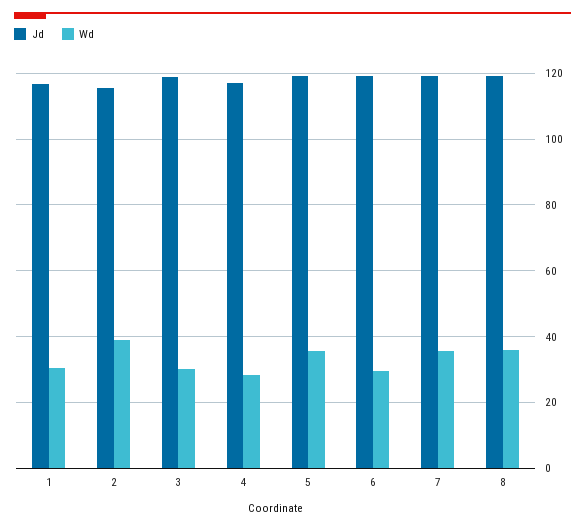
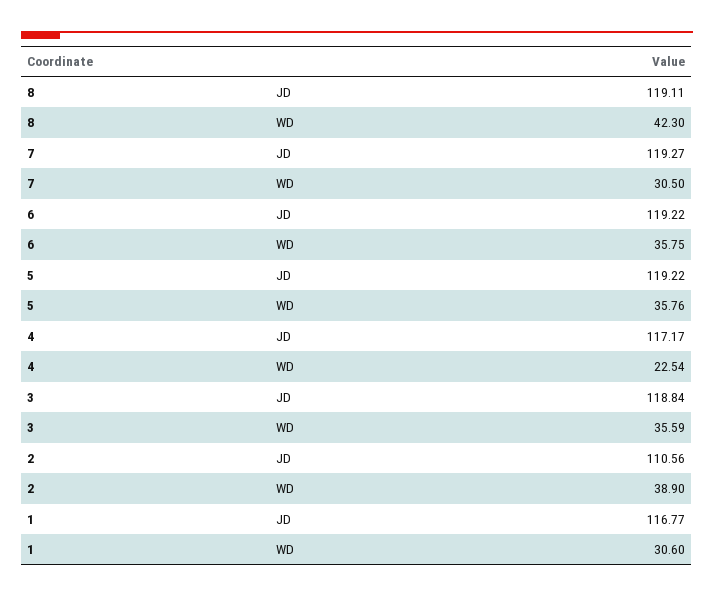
  {
    "Jd": {
      "1": 116.77,
-     "2": 116,
+     "2": 110.56,
      "3": 118.84,
      "4": 117.17,
      "5": 119.22,
      "6": 119.22,
      "7": 119.27,
      "8": 119.11
    },
    "Wd": {
      "1": 30.6,
      "2": 38.9,
-     "3": 30,
+     "3": 35.59,
-     "4": 28,
+     "4": 22.54,
      "5": 35.76,
-     "6": 30,
+     "6": 35.75,
-     "7": 36,
+     "7": 30.5,
-     "8": 36
+     "8": 42.3
    }
  }

